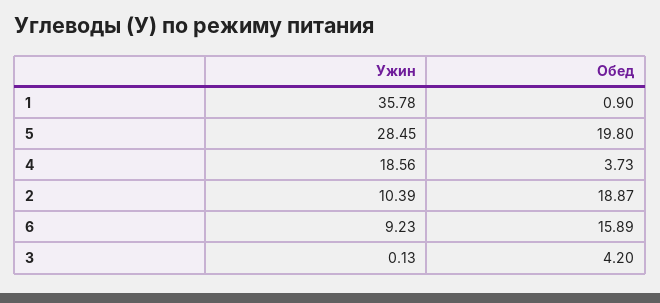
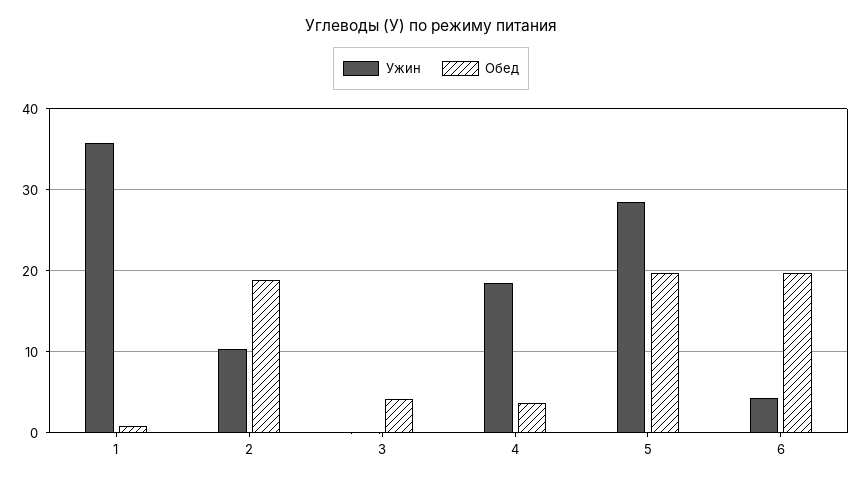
  {
    "Ужин": {
      "1": 35.78,
      "5": 28.45,
      "4": 18.56,
      "2": 10.39,
-     "6": 9.23,
+     "6": 4,
      "3": 0.13
    },
    "Обед": {
      "1": 0.9,
      "5": 19.8,
      "4": 3.73,
      "2": 18.87,
-     "6": 15.89,
+     "6": 20,
      "3": 4.2
    }
  }

